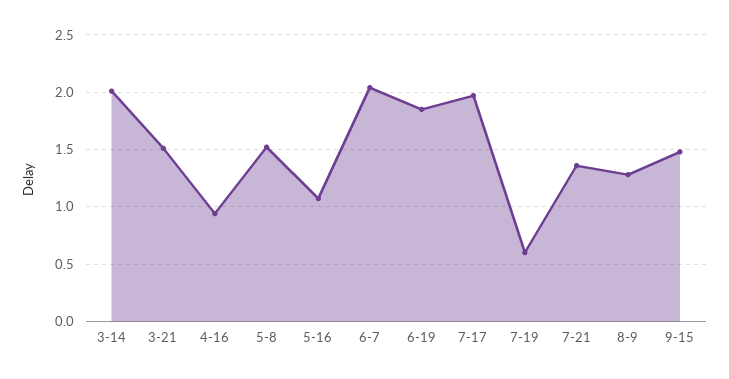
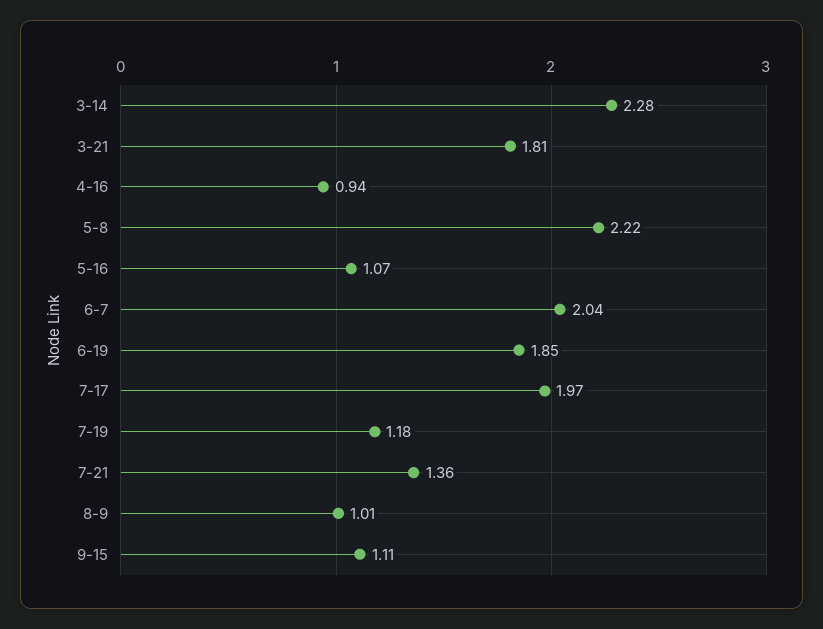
  {
-   "3-14": 2,
+   "3-14": 2.28,
-   "3-21": 1.5,
+   "3-21": 1.81,
    "4-16": 0.94,
-   "5-8": 1.5,
+   "5-8": 2.22,
    "5-16": 1.07,
    "6-7": 2.04,
    "6-19": 1.85,
    "7-17": 1.97,
-   "7-19": 0.6,
+   "7-19": 1.18,
    "7-21": 1.36,
-   "8-9": 1.3,
+   "8-9": 1.01,
-   "9-15": 1.5
+   "9-15": 1.11
  }

